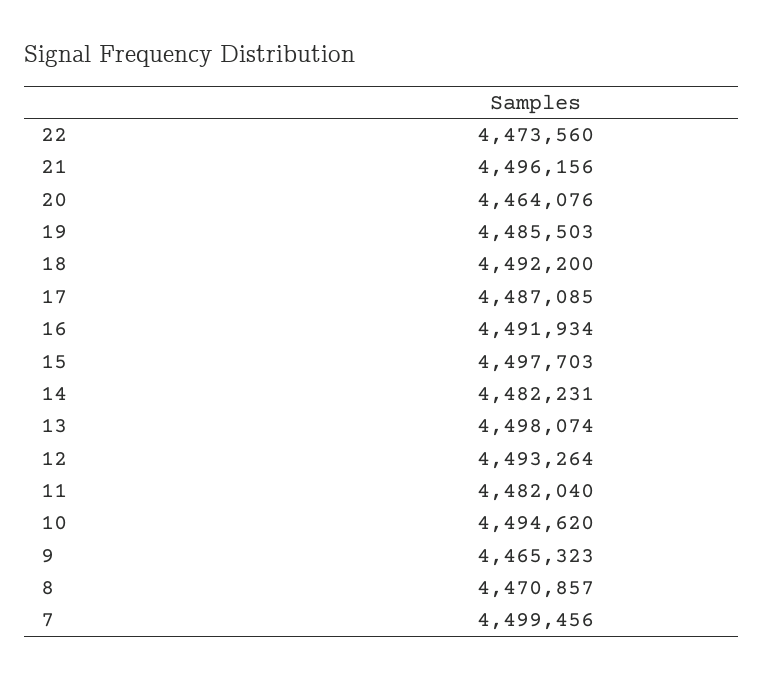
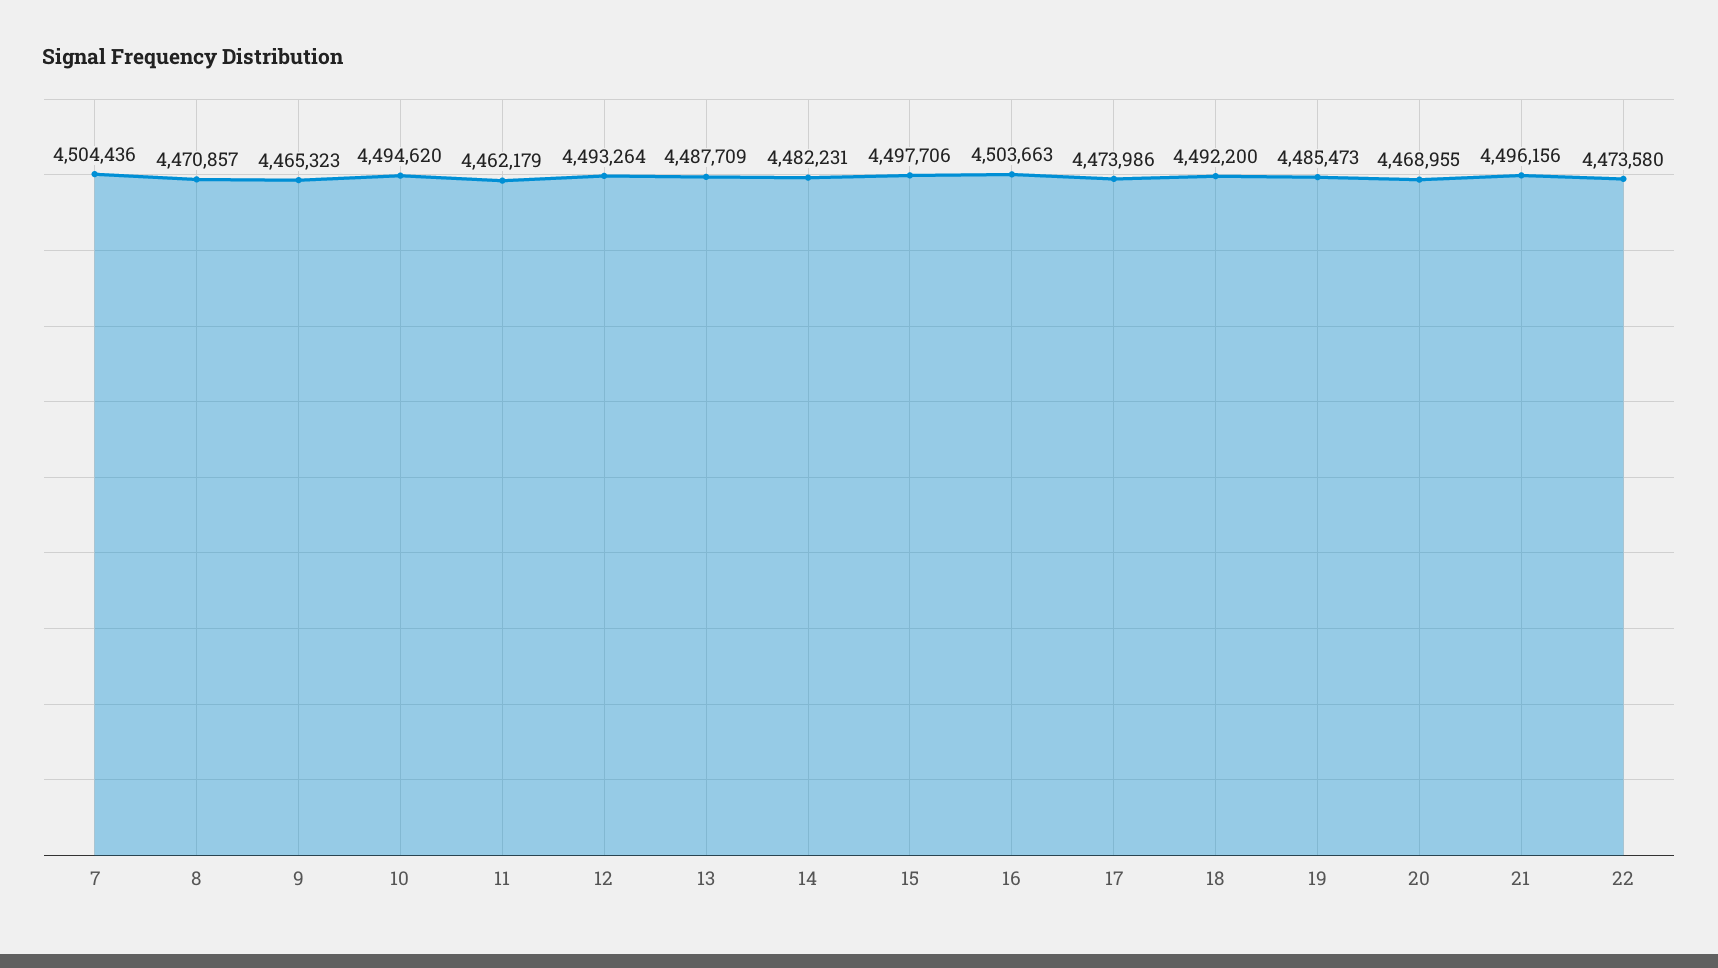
  {
-   "22": 4473560,
+   "22": 4473580,
    "21": 4496156,
-   "20": 4464076,
+   "20": 4468955,
-   "19": 4485503,
+   "19": 4485473,
    "18": 4492200,
-   "17": 4487085,
+   "17": 4473986,
-   "16": 4491934,
+   "16": 4503663,
-   "15": 4497703,
+   "15": 4497706,
    "14": 4482231,
-   "13": 4498074,
+   "13": 4487709,
    "12": 4493264,
-   "11": 4482040,
+   "11": 4462179,
    "10": 4494620,
    "9": 4465323,
    "8": 4470857,
-   "7": 4499456
+   "7": 4504436
  }

